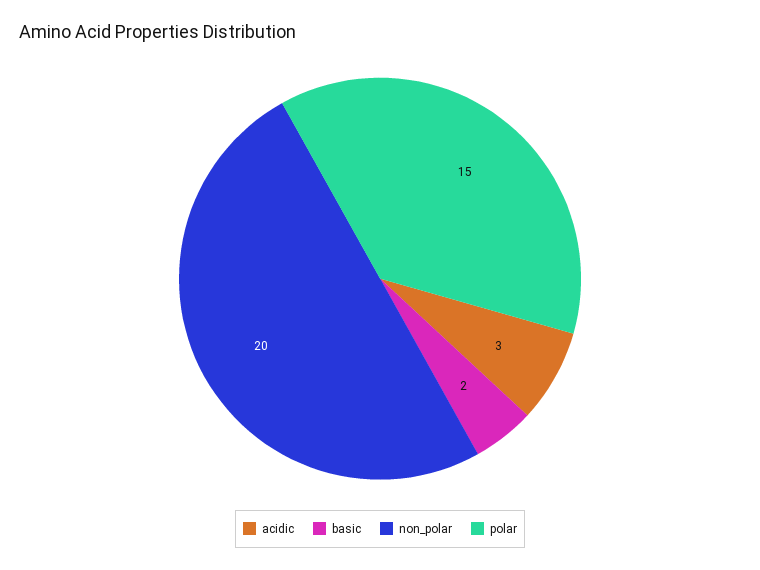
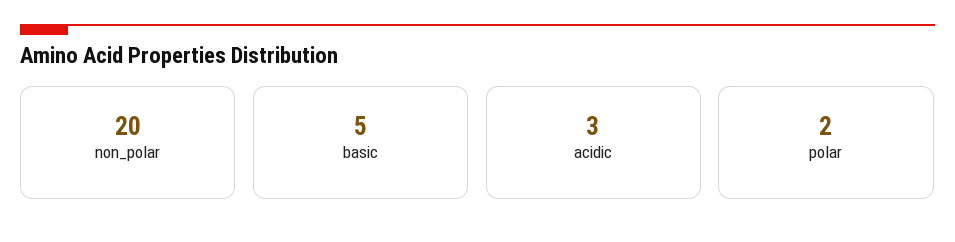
  {
    "acidic": 3,
-   "basic": 2,
+   "basic": 5,
    "non_polar": 20,
-   "polar": 15
+   "polar": 2
  }

